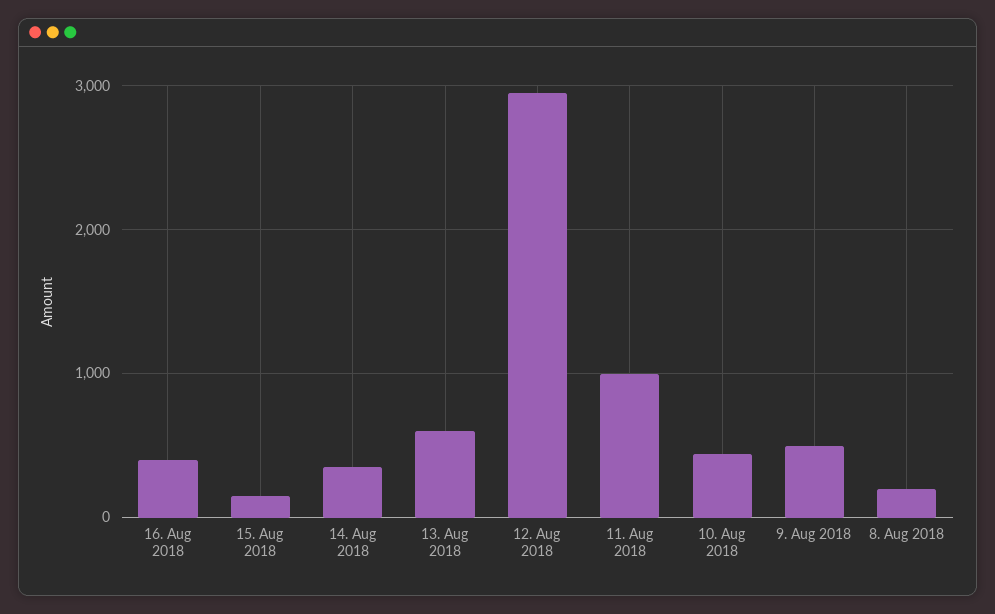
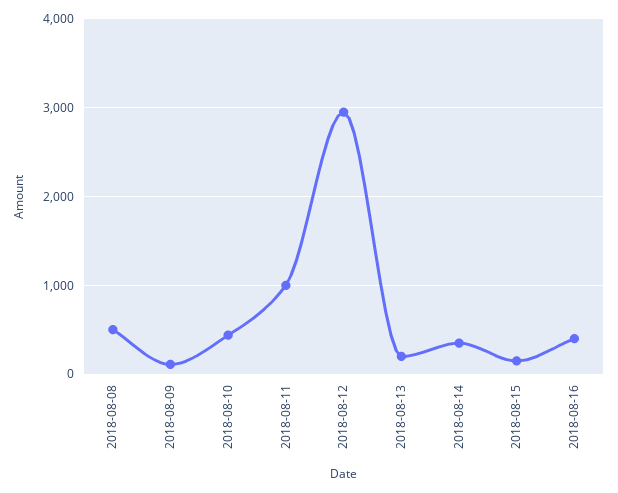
  {
    "16. Aug 2018": 400,
    "15. Aug 2018": 200,
    "14. Aug 2018": 400,
-   "13. Aug 2018": 600,
+   "13. Aug 2018": 200,
    "12. Aug 2018": 3000,
    "11. Aug 2018": 1000,
    "10. Aug 2018": 400,
-   "9. Aug 2018": 500,
+   "9. Aug 2018": 100,
-   "8. Aug 2018": 200
+   "8. Aug 2018": 500
  }

